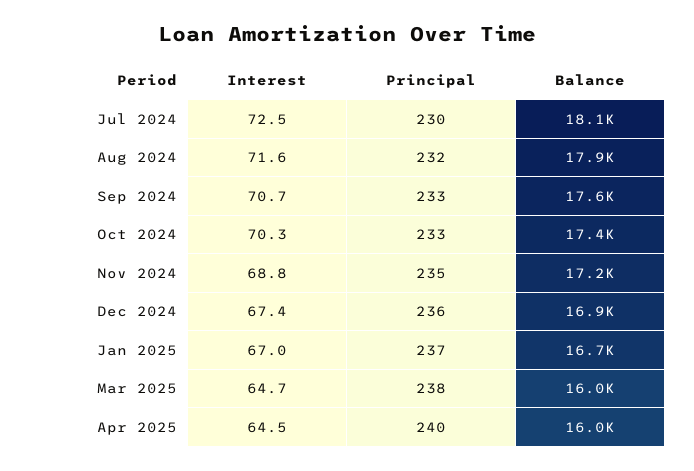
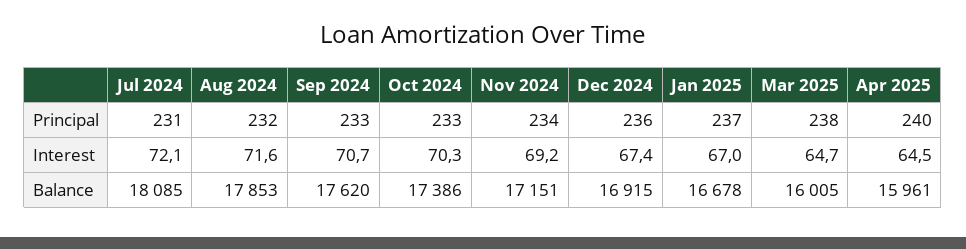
  {
    "Interest": {
-     "Jul 2024": 72.5,
+     "Jul 2024": 72.1,
      "Aug 2024": 71.6,
      "Sep 2024": 70.7,
      "Oct 2024": 70.3,
-     "Nov 2024": 68.8,
+     "Nov 2024": 69.2,
      "Dec 2024": 67.4,
      "Jan 2025": 67,
      "Mar 2025": 64.7,
      "Apr 2025": 64.5
    },
    "Principal": {
-     "Jul 2024": 230,
+     "Jul 2024": 231,
      "Aug 2024": 232,
      "Sep 2024": 233,
      "Oct 2024": 233,
-     "Nov 2024": 235,
+     "Nov 2024": 234,
      "Dec 2024": 236,
      "Jan 2025": 237,
      "Mar 2025": 238,
      "Apr 2025": 240
    },
    "Balance": {
      "Jul 2024": 18085,
      "Aug 2024": 17853,
      "Sep 2024": 17620,
      "Oct 2024": 17386,
      "Nov 2024": 17151,
      "Dec 2024": 16915,
      "Jan 2025": 16678,
      "Mar 2025": 16005,
      "Apr 2025": 15961
    }
  }

